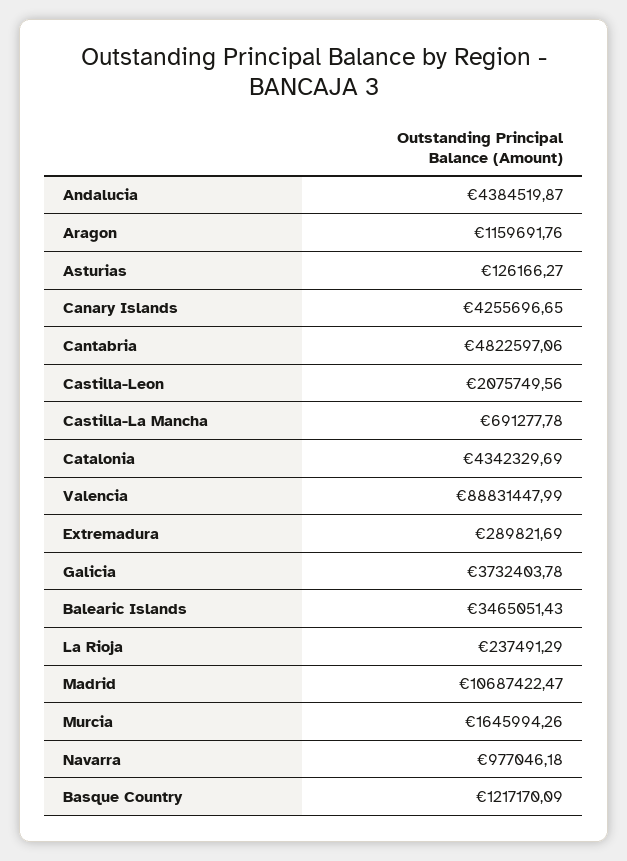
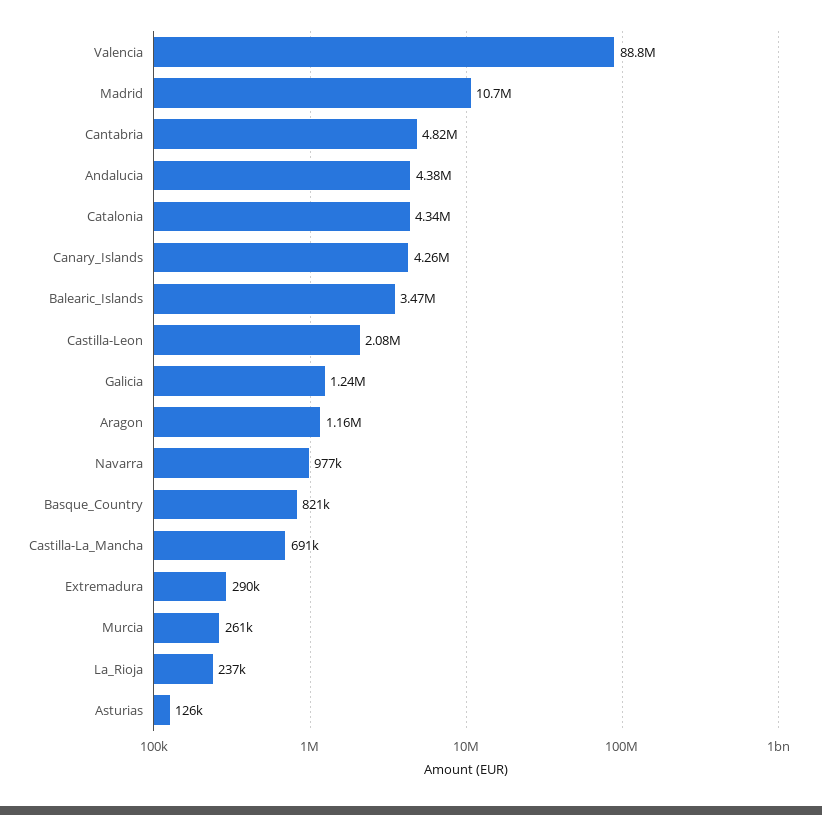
  {
    "Andalucia": 4384519.87,
    "Aragon": 1159691.76,
    "Asturias": 126166.27,
    "Canary Islands": 4255696.65,
    "Cantabria": 4822597.06,
    "Castilla-Leon": 2075749.56,
    "Castilla-La Mancha": 691277.78,
    "Catalonia": 4342329.69,
    "Valencia": 88831447.99,
    "Extremadura": 289821.69,
-   "Galicia": 3732403.78,
+   "Galicia": 1240000,
    "Balearic Islands": 3465051.43,
    "La Rioja": 237491.29,
    "Madrid": 10687422.47,
-   "Murcia": 1645994.26,
+   "Murcia": 261000,
    "Navarra": 977046.18,
-   "Basque Country": 1217170.09
+   "Basque Country": 821000
  }

